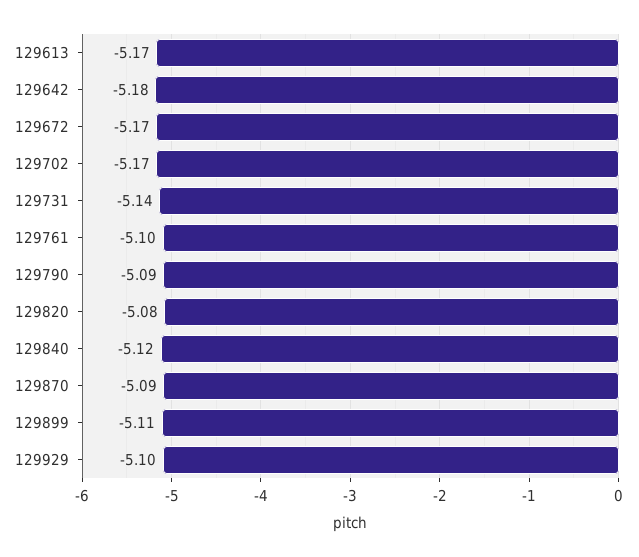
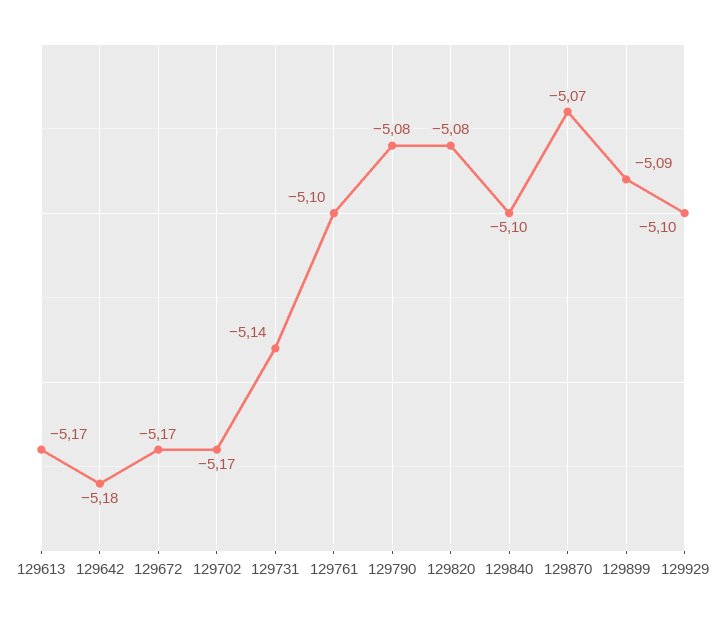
  {
    "129613": -5.17,
    "129642": -5.18,
    "129672": -5.17,
    "129702": -5.17,
    "129731": -5.14,
    "129761": -5.1,
-   "129790": -5.09,
+   "129790": -5.08,
    "129820": -5.08,
-   "129840": -5.12,
+   "129840": -5.1,
-   "129870": -5.09,
+   "129870": -5.07,
-   "129899": -5.11,
+   "129899": -5.09,
    "129929": -5.1
  }

